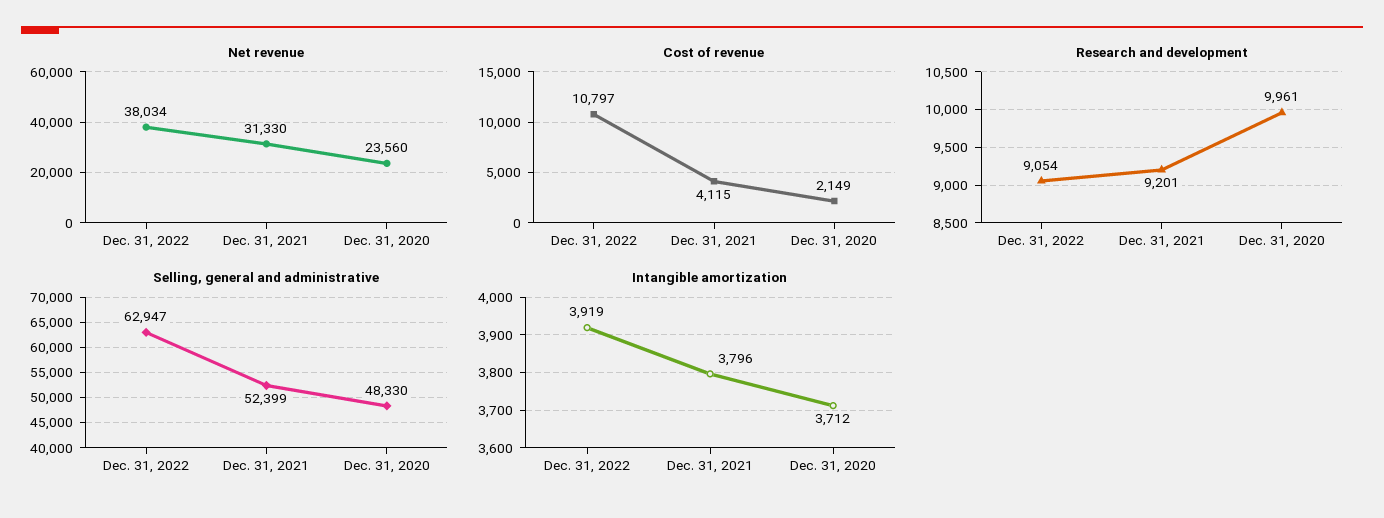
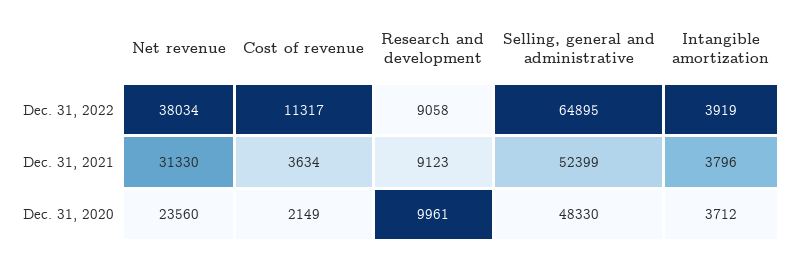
  {
    "Net revenue": {
      "Dec. 31, 2022": 38034,
      "Dec. 31, 2021": 31330,
      "Dec. 31, 2020": 23560
    },
    "Cost of revenue": {
-     "Dec. 31, 2022": 10797,
+     "Dec. 31, 2022": 11317,
-     "Dec. 31, 2021": 4115,
+     "Dec. 31, 2021": 3634,
      "Dec. 31, 2020": 2149
    },
    "Research and development": {
-     "Dec. 31, 2022": 9054,
+     "Dec. 31, 2022": 9058,
-     "Dec. 31, 2021": 9201,
+     "Dec. 31, 2021": 9123,
      "Dec. 31, 2020": 9961
    },
    "Selling, general and administrative": {
-     "Dec. 31, 2022": 62947,
+     "Dec. 31, 2022": 64895,
      "Dec. 31, 2021": 52399,
      "Dec. 31, 2020": 48330
    },
    "Intangible amortization": {
      "Dec. 31, 2022": 3919,
      "Dec. 31, 2021": 3796,
      "Dec. 31, 2020": 3712
    }
  }

